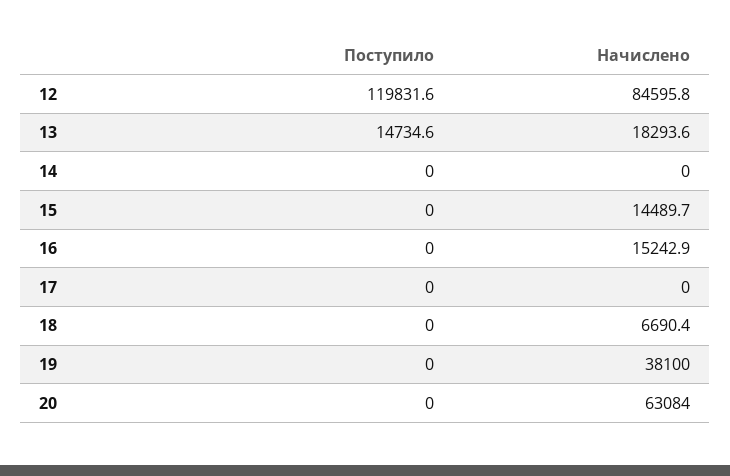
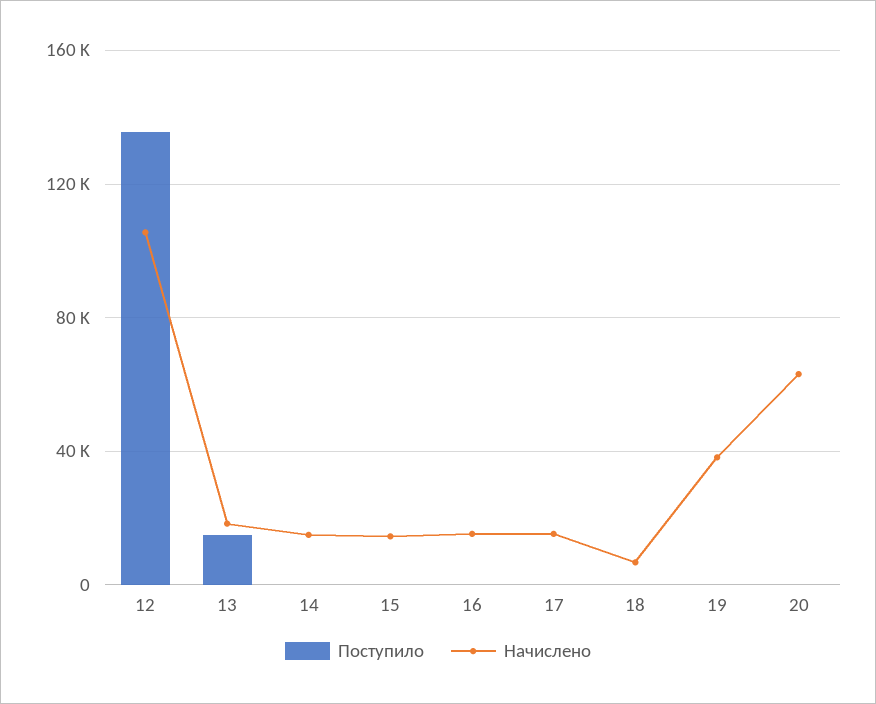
  {
    "Поступило": {
-     "12": 119831.6,
+     "12": 135000,
      "13": 14734.6,
      "14": 0,
      "15": 0,
      "16": 0,
      "17": 0,
      "18": 0,
      "19": 0,
      "20": 0
    },
    "Начислено": {
-     "12": 84595.8,
+     "12": 105000,
      "13": 18293.6,
-     "14": 0,
+     "14": 15000,
      "15": 14489.7,
      "16": 15242.9,
-     "17": 0,
+     "17": 15000,
      "18": 6690.4,
      "19": 38100,
      "20": 63084
    }
  }

